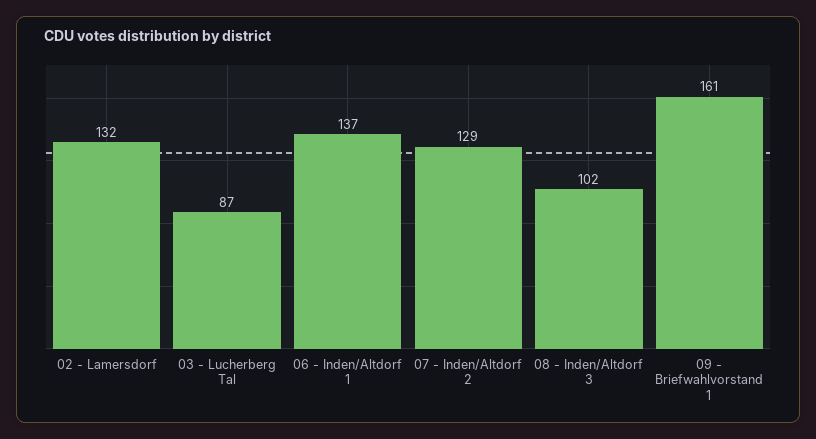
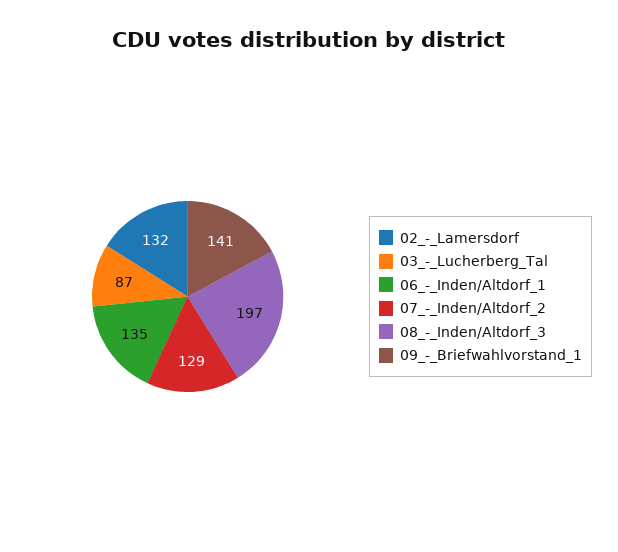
  {
    "02 - Lamersdorf": 132,
    "03 - Lucherberg Tal": 87,
-   "06 - Inden/Altdorf 1": 137,
+   "06 - Inden/Altdorf 1": 135,
    "07 - Inden/Altdorf 2": 129,
-   "08 - Inden/Altdorf 3": 102,
+   "08 - Inden/Altdorf 3": 197,
-   "09 - Briefwahlvorstand 1": 161
+   "09 - Briefwahlvorstand 1": 141
  }

